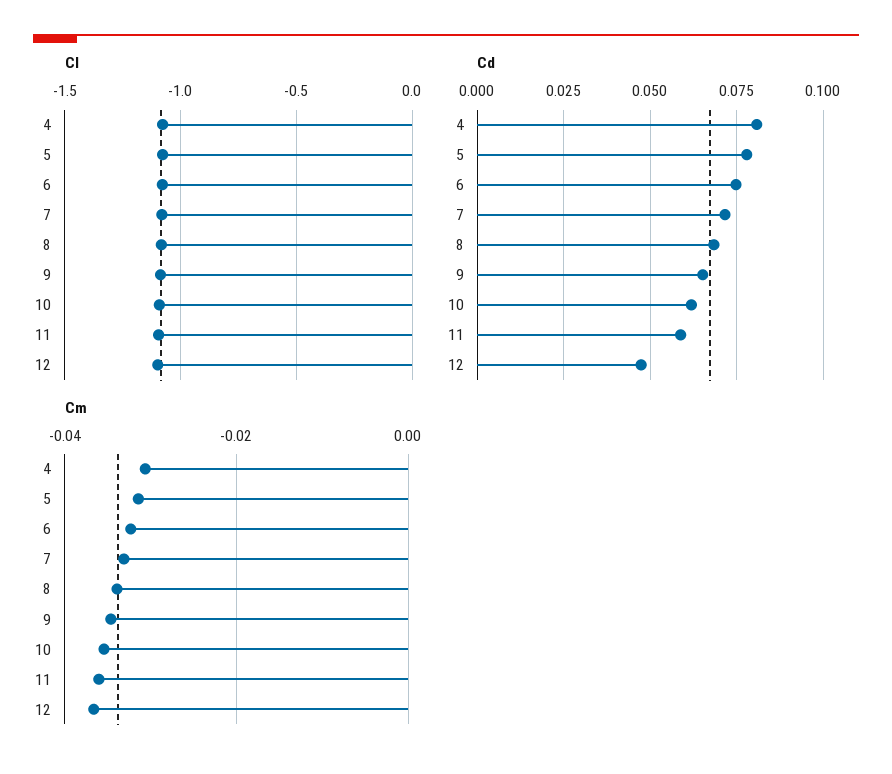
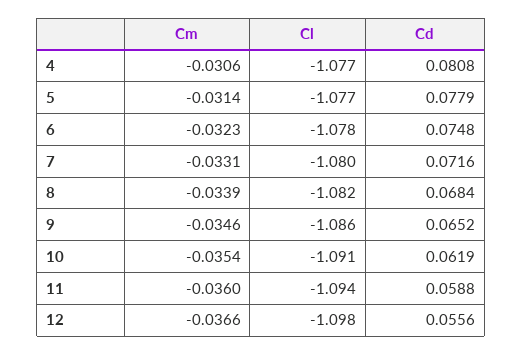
  {
    "Cl": {
      "4": -1.077,
      "5": -1.077,
      "6": -1.078,
      "7": -1.08,
      "8": -1.082,
      "9": -1.086,
      "10": -1.091,
      "11": -1.094,
      "12": -1.098
    },
    "Cd": {
      "4": 0.0808,
      "5": 0.0779,
      "6": 0.0748,
      "7": 0.0716,
      "8": 0.0684,
      "9": 0.0652,
      "10": 0.0619,
      "11": 0.0588,
-     "12": 0.0475
+     "12": 0.0556
    },
    "Cm": {
      "4": -0.0306,
      "5": -0.0314,
      "6": -0.0323,
      "7": -0.0331,
      "8": -0.0339,
      "9": -0.0346,
      "10": -0.0354,
      "11": -0.036,
      "12": -0.0366
    }
  }

